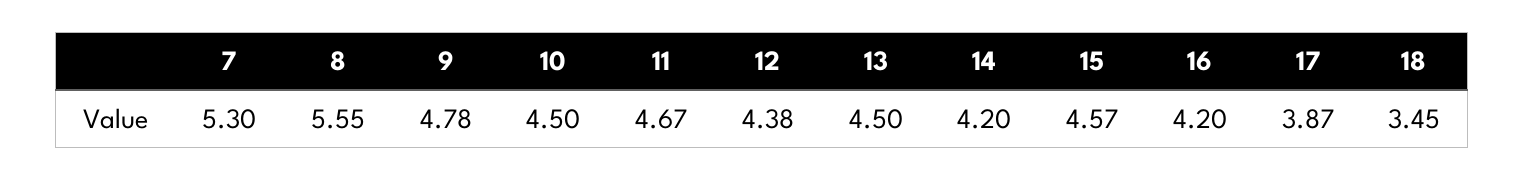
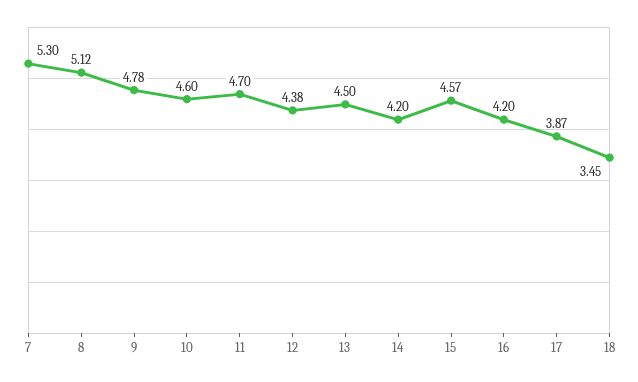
  {
    "7": 5.3,
-   "8": 5.55,
+   "8": 5.12,
    "9": 4.78,
-   "10": 4.5,
+   "10": 4.6,
-   "11": 4.67,
+   "11": 4.7,
    "12": 4.38,
    "13": 4.5,
    "14": 4.2,
    "15": 4.57,
    "16": 4.2,
    "17": 3.87,
    "18": 3.45
  }

